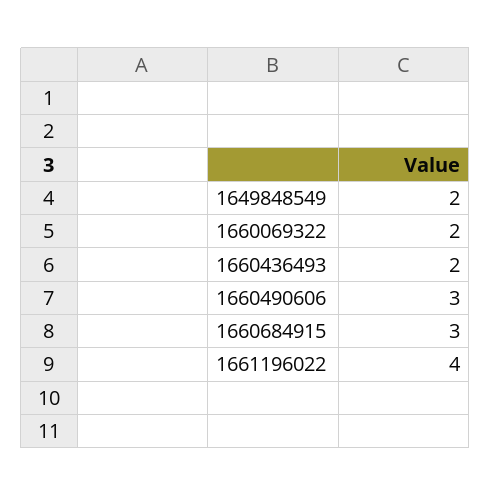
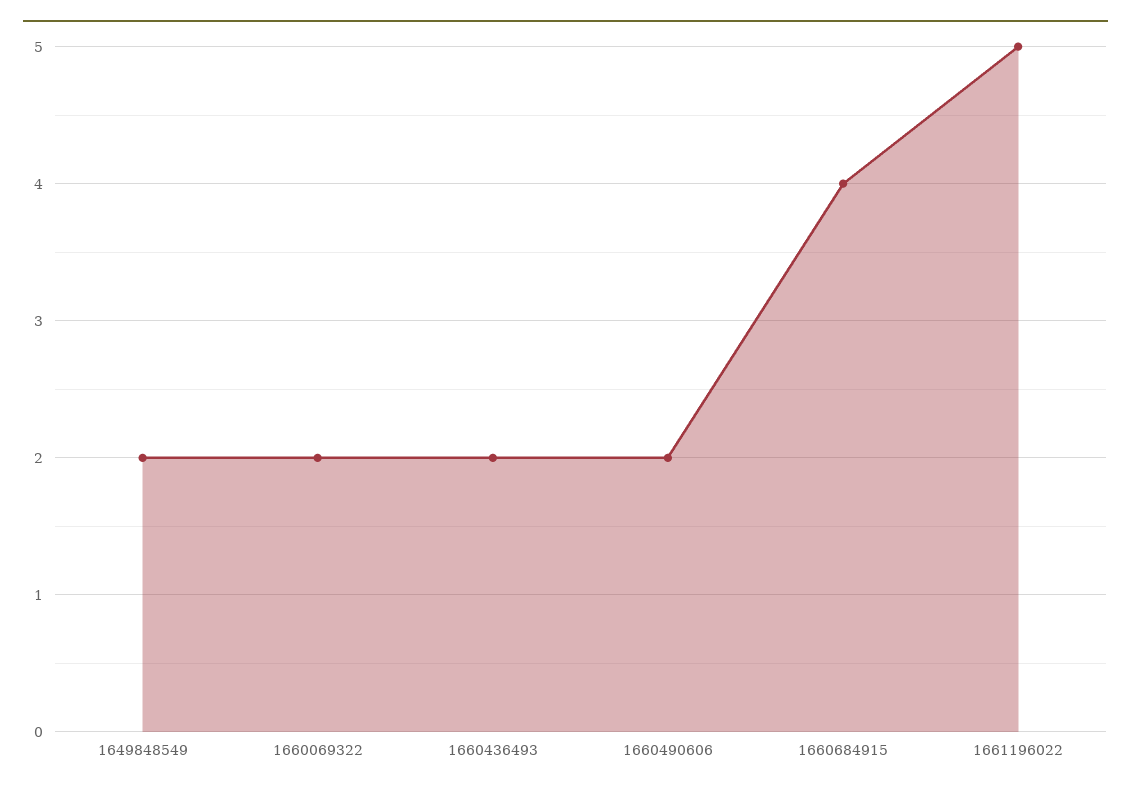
  {
    "1649848549": 2,
    "1660069322": 2,
    "1660436493": 2,
-   "1660490606": 3,
+   "1660490606": 2,
-   "1660684915": 3,
+   "1660684915": 4,
-   "1661196022": 4
+   "1661196022": 5
  }

